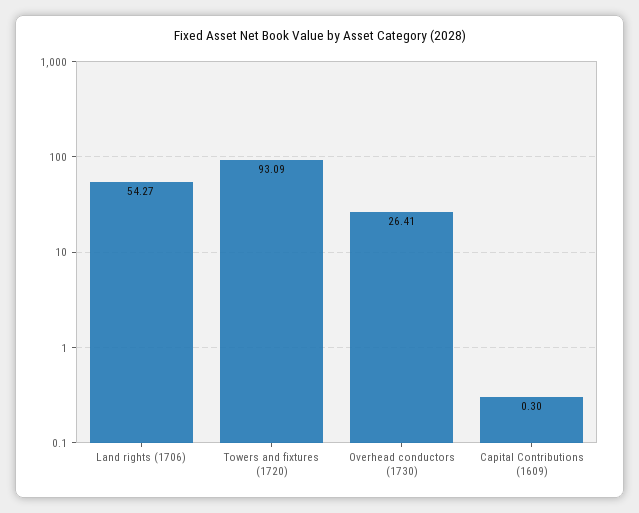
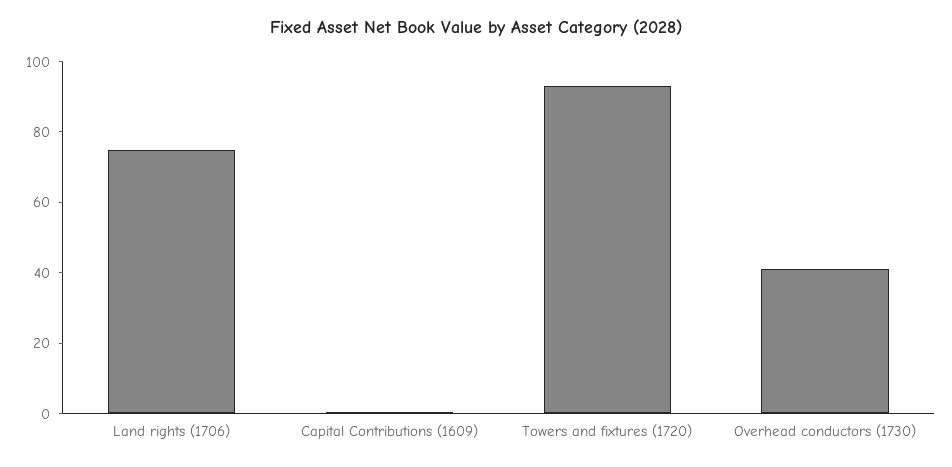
  {
-   "Land rights (1706)": 54.27,
+   "Land rights (1706)": 75,
    "Towers and fixtures (1720)": 93.09,
-   "Overhead conductors (1730)": 26.41,
+   "Overhead conductors (1730)": 40,
    "Capital Contributions (1609)": 0.3
  }

